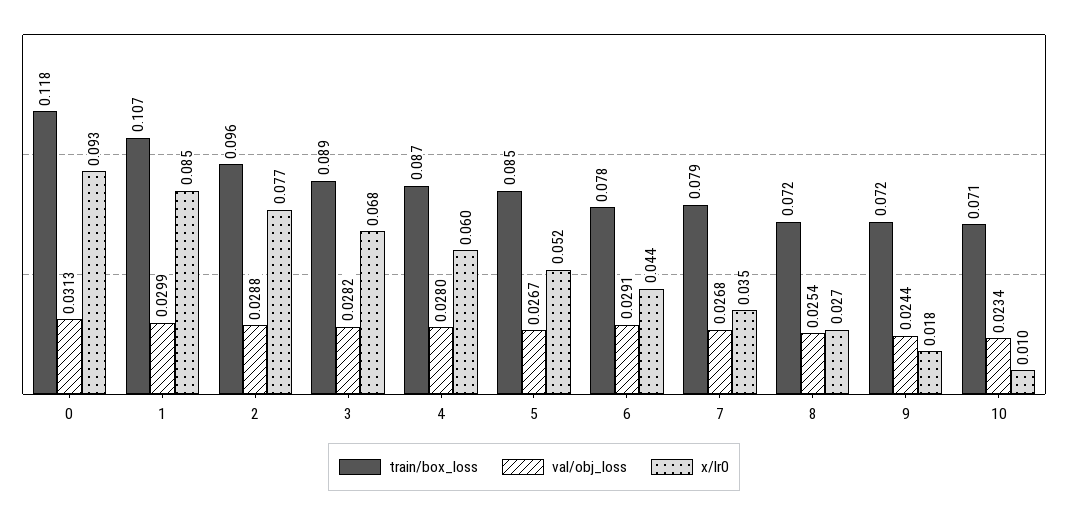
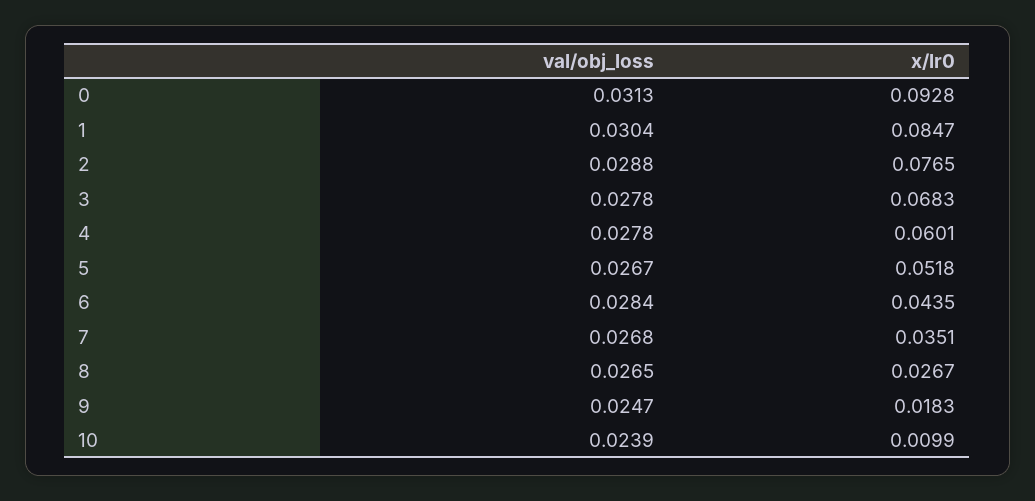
  {
-   "train/box_loss": {
-     "0": 0.118,
-     "1": 0.107,
-     "2": 0.096,
-     "3": 0.089,
-     "4": 0.087,
-     "5": 0.085,
-     "6": 0.078,
-     "7": 0.079,
-     "8": 0.072,
-     "9": 0.072,
-     "10": 0.071
-   },
    "val/obj_loss": {
      "0": 0.0313,
-     "1": 0.0299,
+     "1": 0.0304,
      "2": 0.0288,
-     "3": 0.0282,
+     "3": 0.0278,
-     "4": 0.028,
+     "4": 0.0278,
      "5": 0.0267,
-     "6": 0.0291,
+     "6": 0.0284,
      "7": 0.0268,
-     "8": 0.0254,
+     "8": 0.0265,
-     "9": 0.0244,
+     "9": 0.0247,
-     "10": 0.0234
+     "10": 0.0239
    },
    "x/lr0": {
      "0": 0.0928,
      "1": 0.0847,
      "2": 0.0765,
      "3": 0.0683,
      "4": 0.0601,
      "5": 0.0518,
      "6": 0.0435,
      "7": 0.0351,
      "8": 0.0267,
      "9": 0.0183,
      "10": 0.0099
    }
  }

